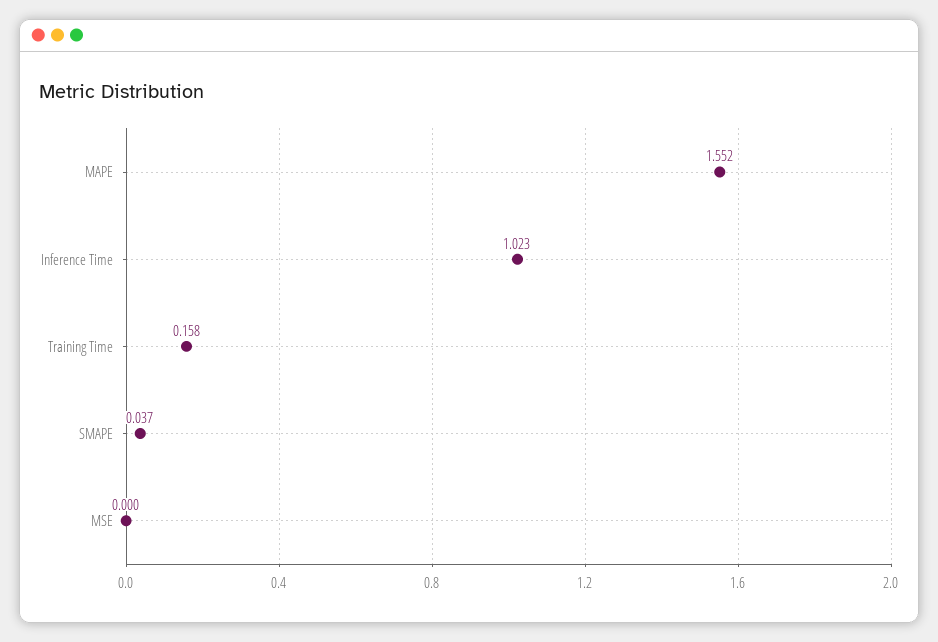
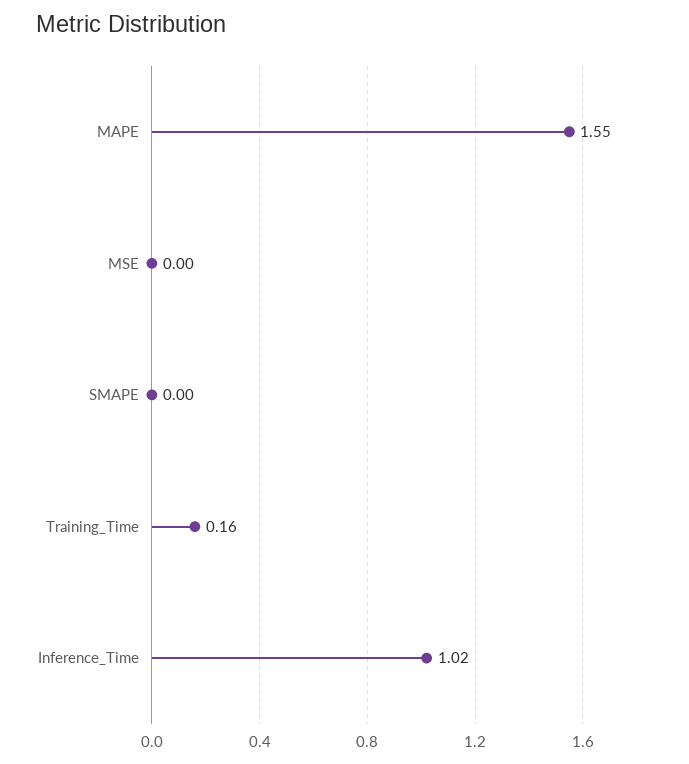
  {
    "MAPE": 1.552,
    "Inference Time": 1.023,
    "Training Time": 0.158,
-   "SMAPE": 0.037,
+   "SMAPE": 0,
    "MSE": 0
  }

